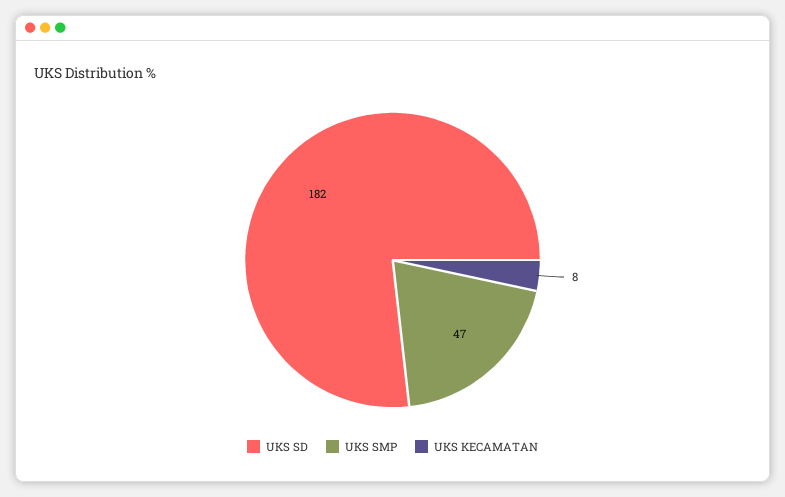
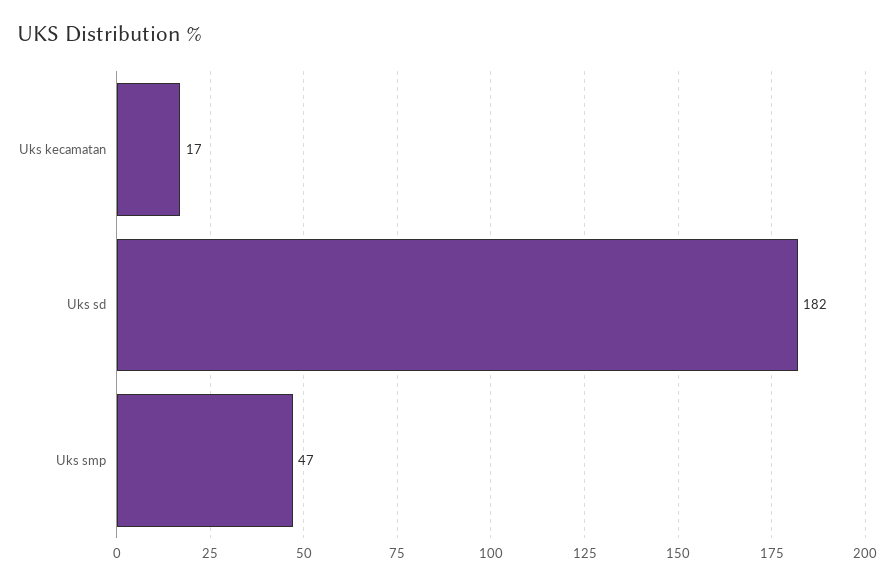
  {
    "UKS SD": 182,
    "UKS SMP": 47,
-   "UKS KECAMATAN": 8
+   "UKS KECAMATAN": 17
  }

